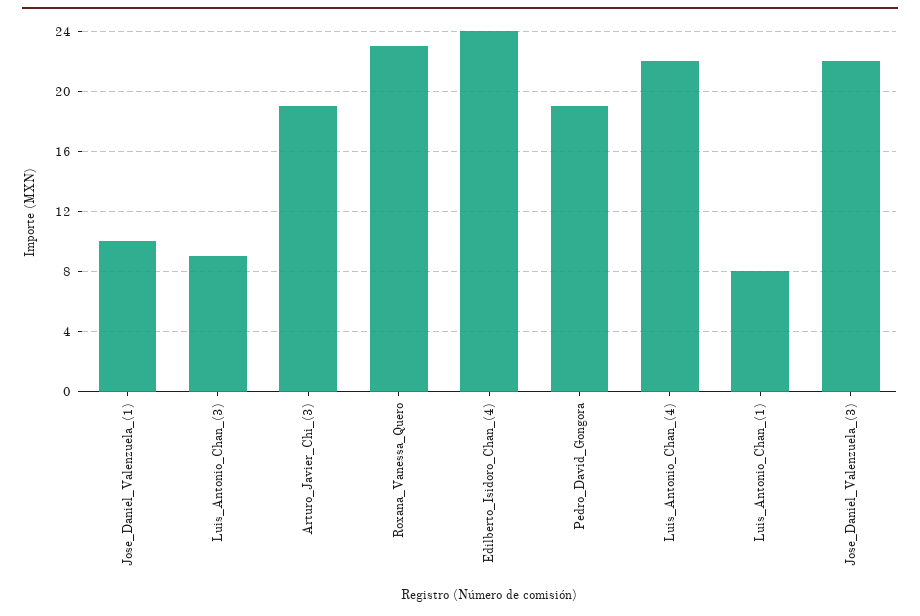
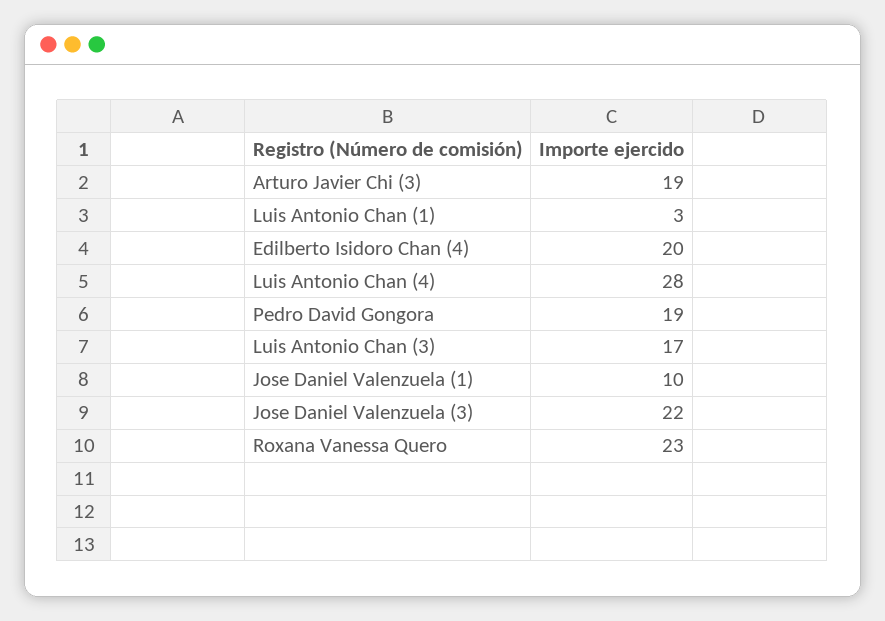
  {
    "Jose_Daniel_Valenzuela_(1)": 10,
-   "Luis_Antonio_Chan_(3)": 9,
+   "Luis_Antonio_Chan_(3)": 17,
    "Arturo_Javier_Chi_(3)": 19,
    "Roxana_Vanessa_Quero": 23,
-   "Edilberto_Isidoro_Chan_(4)": 24,
+   "Edilberto_Isidoro_Chan_(4)": 20,
    "Pedro_David_Gongora": 19,
-   "Luis_Antonio_Chan_(4)": 22,
+   "Luis_Antonio_Chan_(4)": 28,
-   "Luis_Antonio_Chan_(1)": 8,
+   "Luis_Antonio_Chan_(1)": 3,
    "Jose_Daniel_Valenzuela_(3)": 22
  }

